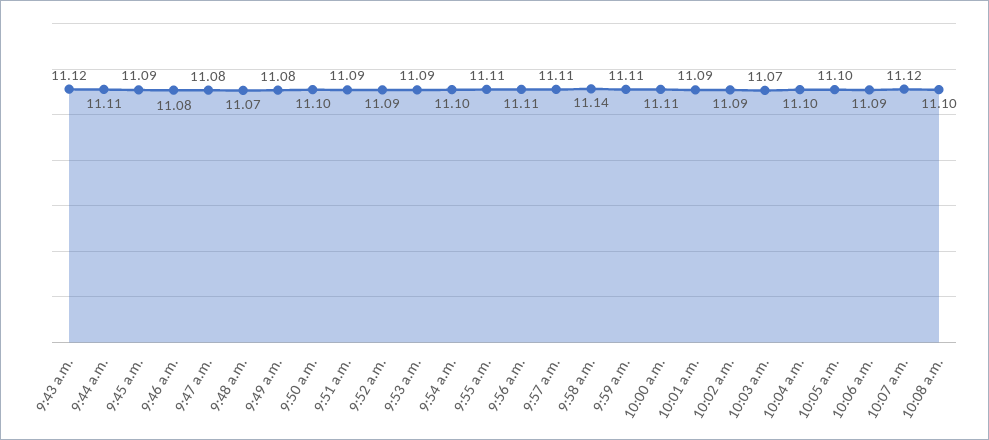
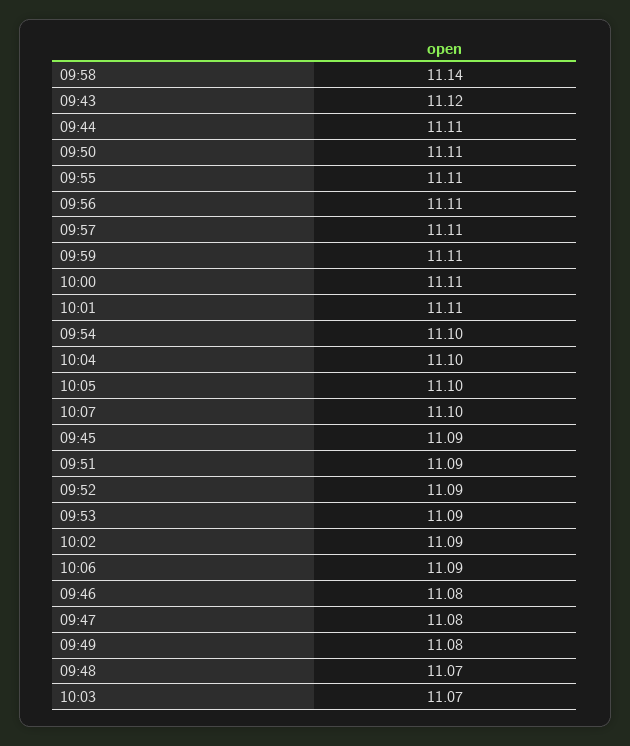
  {
    "9:43 a.m.": 11.12,
    "9:44 a.m.": 11.11,
    "9:45 a.m.": 11.09,
    "9:46 a.m.": 11.08,
    "9:47 a.m.": 11.08,
    "9:48 a.m.": 11.07,
    "9:49 a.m.": 11.08,
-   "9:50 a.m.": 11.1,
+   "9:50 a.m.": 11.11,
    "9:51 a.m.": 11.09,
    "9:52 a.m.": 11.09,
    "9:53 a.m.": 11.09,
    "9:54 a.m.": 11.1,
    "9:55 a.m.": 11.11,
    "9:56 a.m.": 11.11,
    "9:57 a.m.": 11.11,
    "9:58 a.m.": 11.14,
    "9:59 a.m.": 11.11,
    "10:00 a.m.": 11.11,
-   "10:01 a.m.": 11.09,
+   "10:01 a.m.": 11.11,
    "10:02 a.m.": 11.09,
    "10:03 a.m.": 11.07,
    "10:04 a.m.": 11.1,
    "10:05 a.m.": 11.1,
    "10:06 a.m.": 11.09,
-   "10:07 a.m.": 11.12,
+   "10:07 a.m.": 11.1
-   "10:08 a.m.": 11.1
  }

